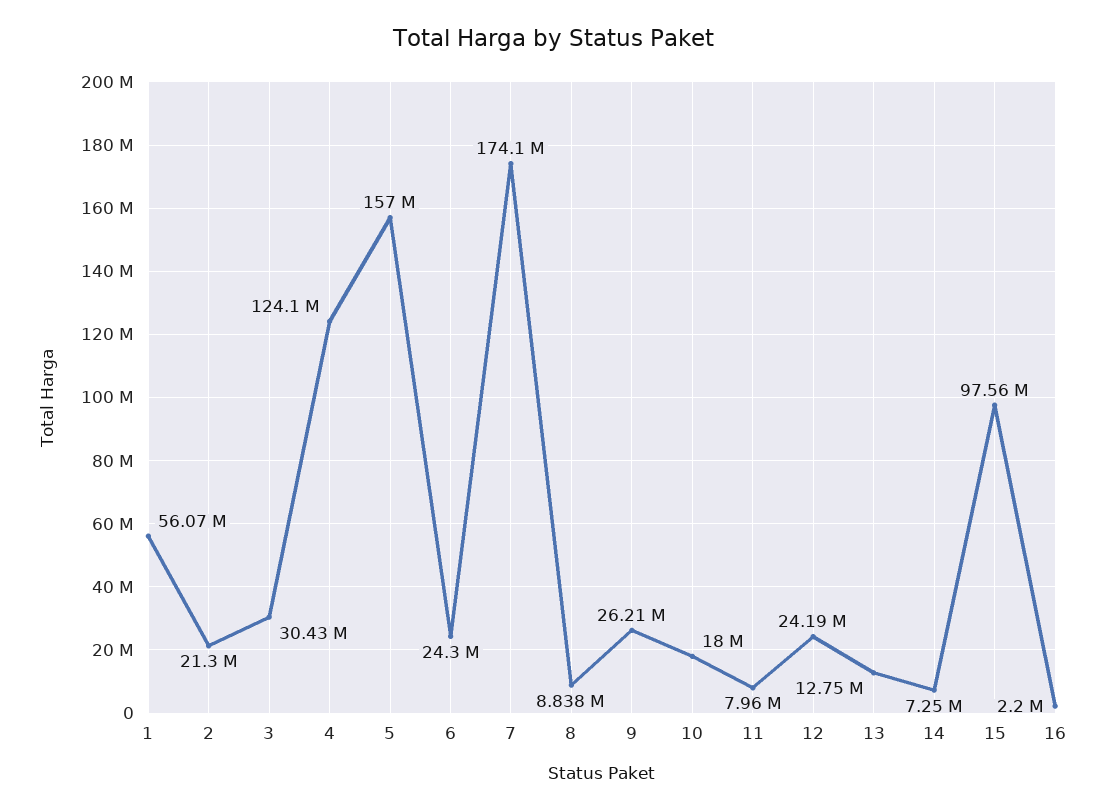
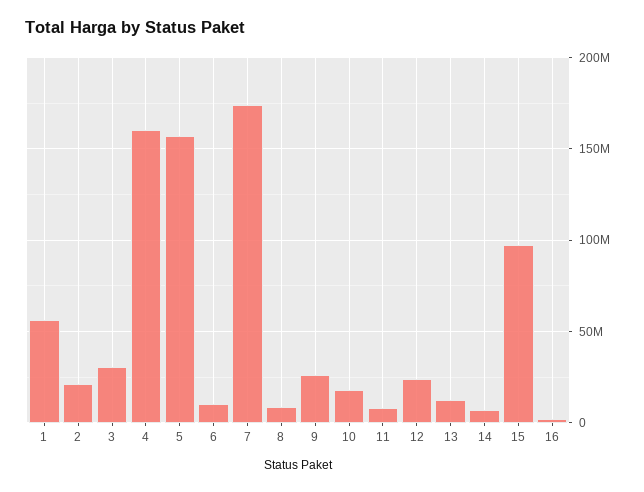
  {
    "1": 56070000,
    "2": 21300000,
    "3": 30430000,
-   "4": 124100000,
+   "4": 160000000,
    "5": 157000000,
-   "6": 24300000,
+   "6": 10000000,
    "7": 174100000,
    "8": 8838000,
    "9": 26210000,
    "10": 18000000,
    "11": 7960000,
    "12": 24190000,
    "13": 12750000,
    "14": 7250000,
    "15": 97560000,
    "16": 2200000
  }

